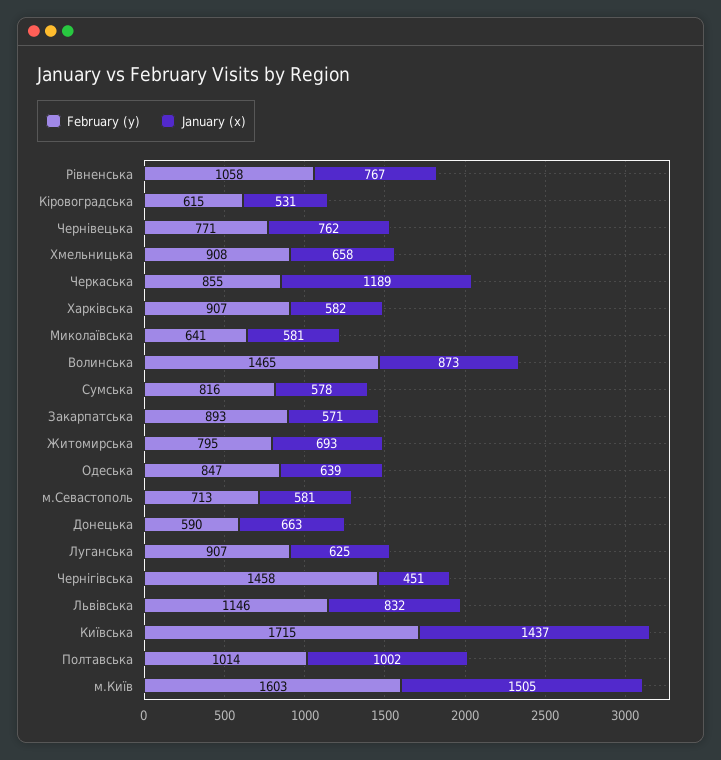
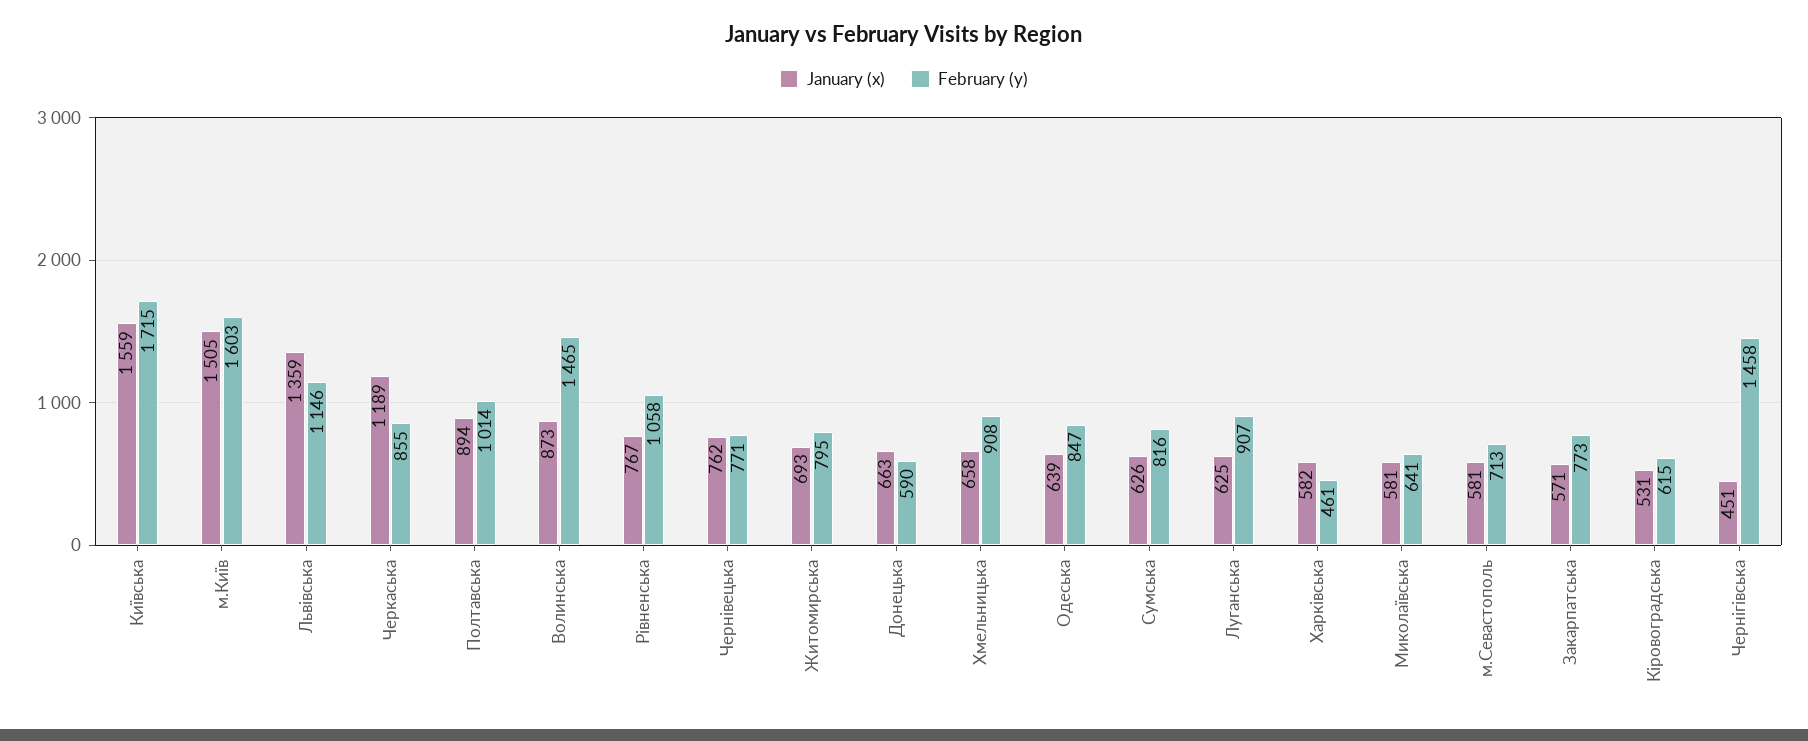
  {
    "February (y)": {
      "Рівненська": 1058,
      "Кіровоградська": 615,
      "Чернівецька": 771,
      "Хмельницька": 908,
      "Черкаська": 855,
-     "Харківська": 907,
+     "Харківська": 461,
      "Миколаївська": 641,
      "Волинська": 1465,
      "Сумська": 816,
-     "Закарпатська": 893,
+     "Закарпатська": 773,
      "Житомирська": 795,
      "Одеська": 847,
      "м.Севастополь": 713,
      "Донецька": 590,
      "Луганська": 907,
      "Чернігівська": 1458,
      "Львівська": 1146,
      "Київська": 1715,
      "Полтавська": 1014,
      "м.Київ": 1603
    },
    "January (x)": {
      "Рівненська": 767,
      "Кіровоградська": 531,
      "Чернівецька": 762,
      "Хмельницька": 658,
      "Черкаська": 1189,
      "Харківська": 582,
      "Миколаївська": 581,
      "Волинська": 873,
-     "Сумська": 578,
+     "Сумська": 626,
      "Закарпатська": 571,
      "Житомирська": 693,
      "Одеська": 639,
      "м.Севастополь": 581,
      "Донецька": 663,
      "Луганська": 625,
      "Чернігівська": 451,
-     "Львівська": 832,
+     "Львівська": 1359,
-     "Київська": 1437,
+     "Київська": 1559,
-     "Полтавська": 1002,
+     "Полтавська": 894,
      "м.Київ": 1505
    }
  }

